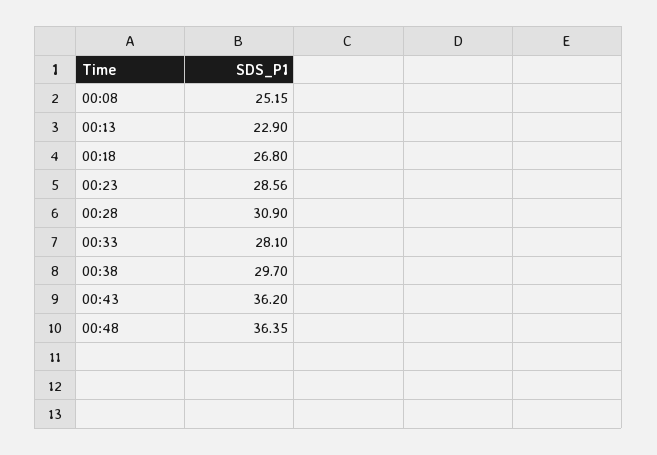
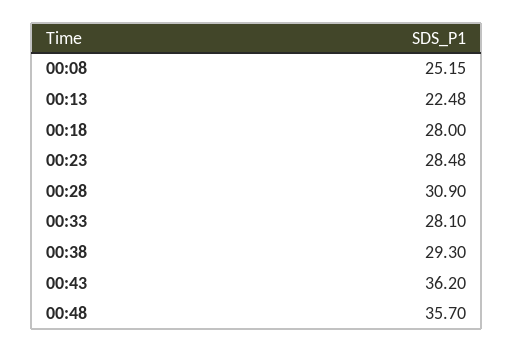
  {
    "00:08": 25.15,
-   "00:13": 22.9,
+   "00:13": 22.48,
-   "00:18": 26.8,
+   "00:18": 28,
-   "00:23": 28.56,
+   "00:23": 28.48,
    "00:28": 30.9,
    "00:33": 28.1,
-   "00:38": 29.7,
+   "00:38": 29.3,
    "00:43": 36.2,
-   "00:48": 36.35
+   "00:48": 35.7
  }

